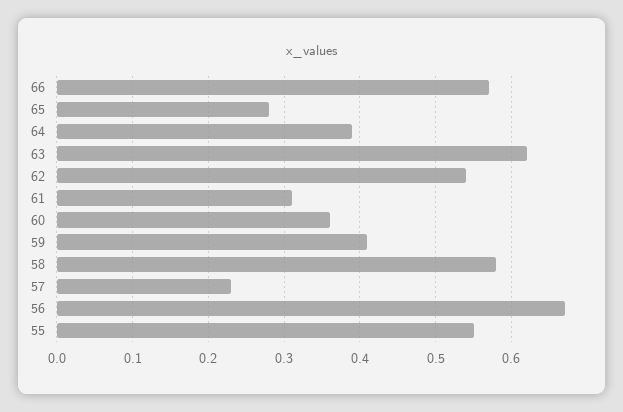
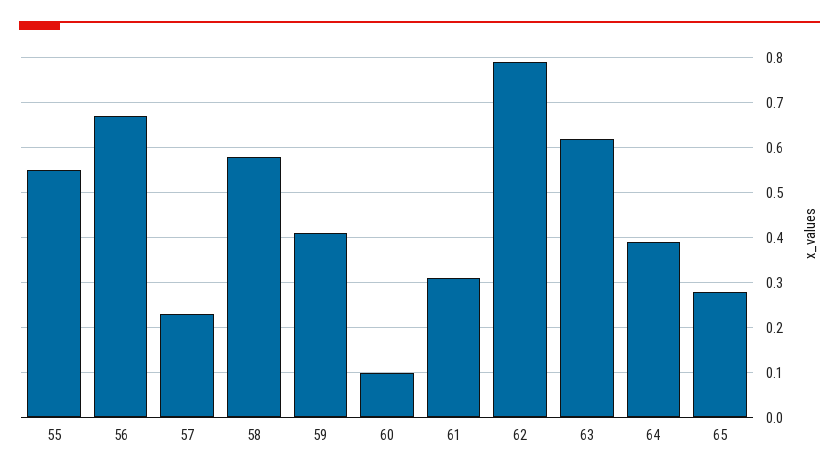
  {
-   "66": 0.57,
    "65": 0.28,
    "64": 0.39,
    "63": 0.62,
-   "62": 0.54,
+   "62": 0.8,
    "61": 0.31,
-   "60": 0.36,
+   "60": 0.1,
    "59": 0.41,
    "58": 0.58,
    "57": 0.23,
    "56": 0.67,
    "55": 0.55
  }

